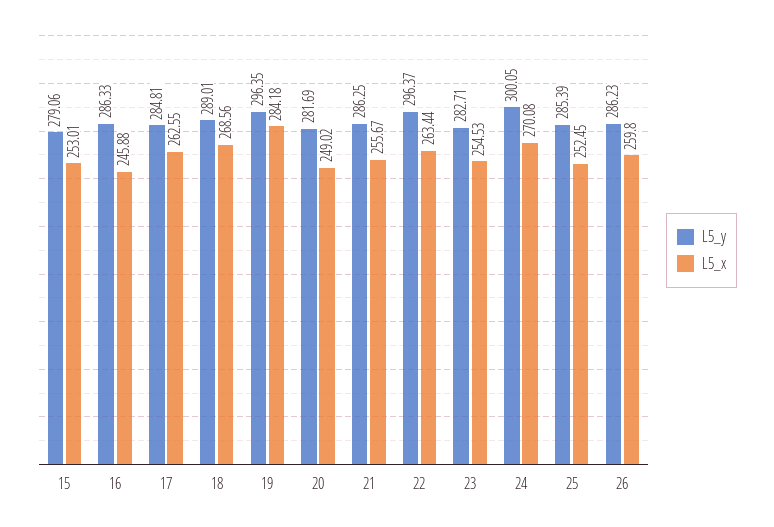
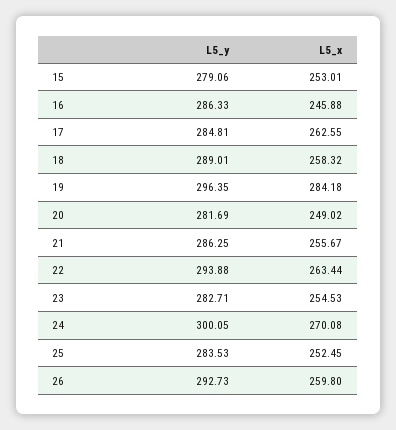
  {
    "L5_y": {
      "15": 279.06,
      "16": 286.33,
      "17": 284.81,
      "18": 289.01,
      "19": 296.35,
      "20": 281.69,
      "21": 286.25,
-     "22": 296.37,
+     "22": 293.88,
      "23": 282.71,
      "24": 300.05,
-     "25": 285.39,
+     "25": 283.53,
-     "26": 286.23
+     "26": 292.73
    },
    "L5_x": {
      "15": 253.01,
      "16": 245.88,
      "17": 262.55,
-     "18": 268.56,
+     "18": 258.32,
      "19": 284.18,
      "20": 249.02,
      "21": 255.67,
      "22": 263.44,
      "23": 254.53,
      "24": 270.08,
      "25": 252.45,
      "26": 259.8
    }
  }

